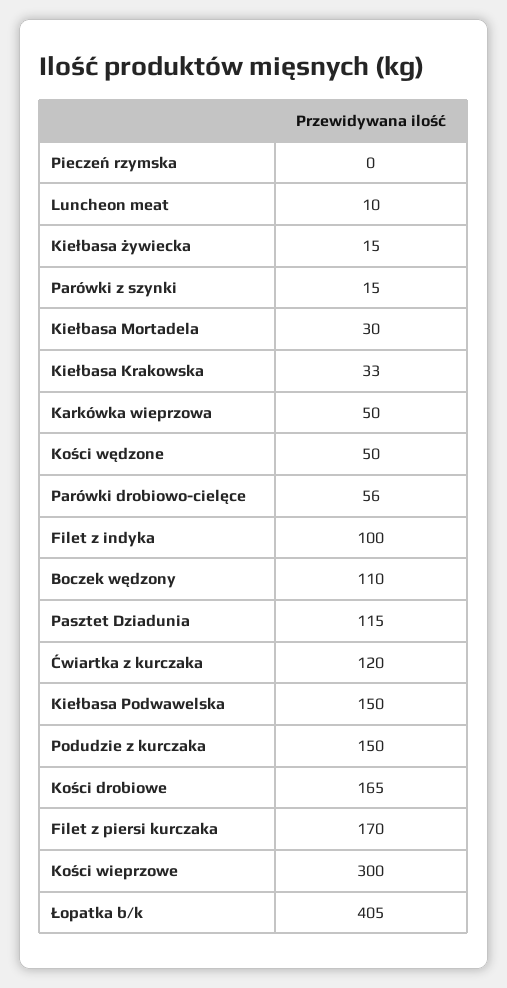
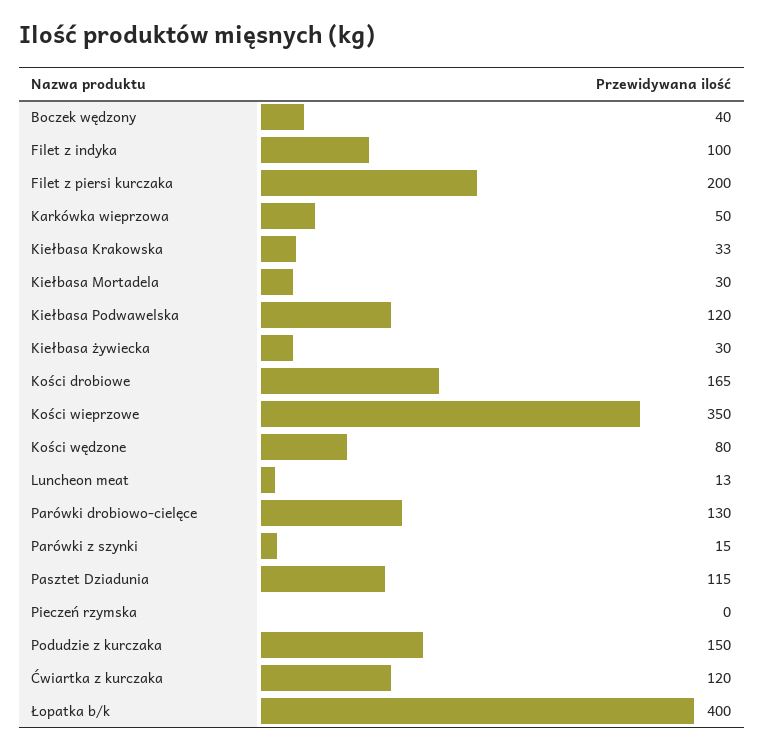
  {
    "Pieczeń rzymska": 0,
-   "Luncheon meat": 10,
+   "Luncheon meat": 13,
-   "Kiełbasa żywiecka": 15,
+   "Kiełbasa żywiecka": 30,
    "Parówki z szynki": 15,
    "Kiełbasa Mortadela": 30,
    "Kiełbasa Krakowska": 33,
    "Karkówka wieprzowa": 50,
-   "Kości wędzone": 50,
+   "Kości wędzone": 80,
-   "Parówki drobiowo-cielęce": 56,
+   "Parówki drobiowo-cielęce": 130,
    "Filet z indyka": 100,
-   "Boczek wędzony": 110,
+   "Boczek wędzony": 40,
    "Pasztet Dziadunia": 115,
    "Ćwiartka z kurczaka": 120,
-   "Kiełbasa Podwawelska": 150,
+   "Kiełbasa Podwawelska": 120,
    "Podudzie z kurczaka": 150,
    "Kości drobiowe": 165,
-   "Filet z piersi kurczaka": 170,
+   "Filet z piersi kurczaka": 200,
-   "Kości wieprzowe": 300,
+   "Kości wieprzowe": 350,
-   "Łopatka b/k": 405
+   "Łopatka b/k": 400
  }

